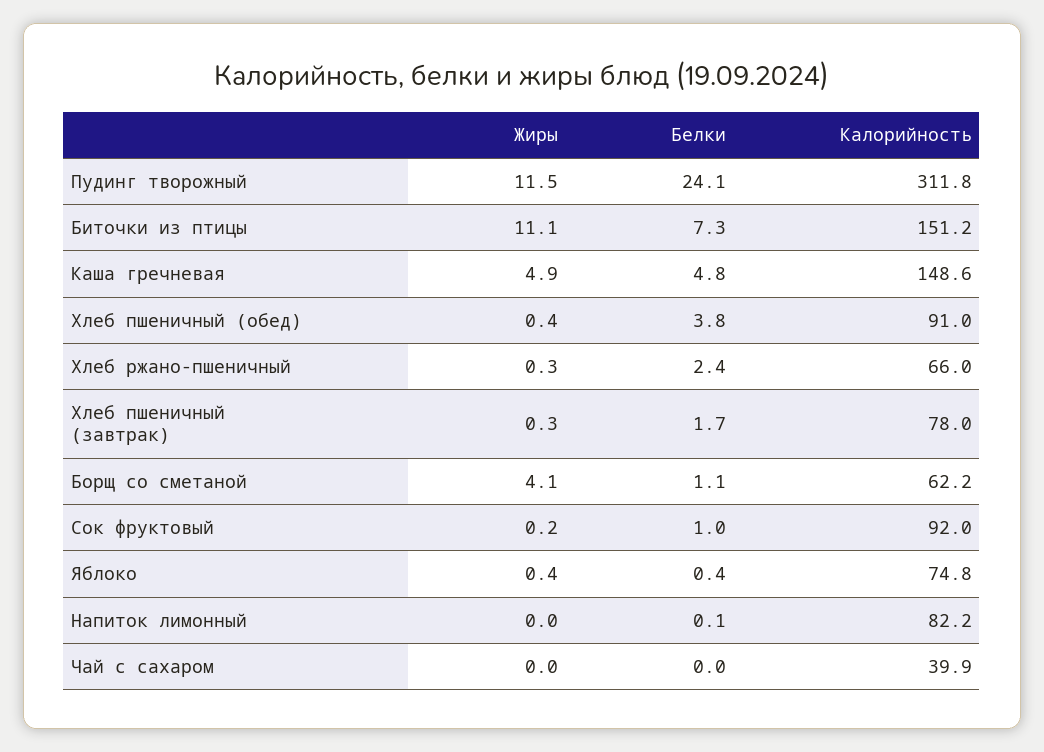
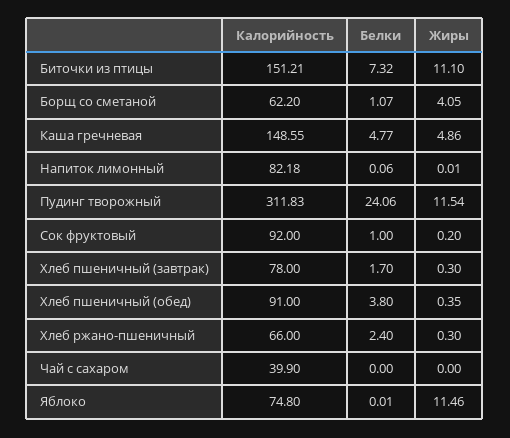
  {
    "Жиры": {
      "Пудинг творожный": 11.54,
      "Биточки из птицы": 11.1,
      "Каша гречневая": 4.86,
      "Хлеб пшеничный (обед)": 0.35,
      "Хлеб ржано-пшеничный": 0.3,
      "Хлеб пшеничный (завтрак)": 0.3,
      "Борщ со сметаной": 4.05,
      "Сок фруктовый": 0.2,
-     "Яблоко": 0.4,
+     "Яблоко": 11.46,
      "Напиток лимонный": 0.01,
      "Чай с сахаром": 0
    },
    "Белки": {
      "Пудинг творожный": 24.06,
      "Биточки из птицы": 7.32,
      "Каша гречневая": 4.77,
      "Хлеб пшеничный (обед)": 3.8,
      "Хлеб ржано-пшеничный": 2.4,
      "Хлеб пшеничный (завтрак)": 1.7,
      "Борщ со сметаной": 1.07,
      "Сок фруктовый": 1,
-     "Яблоко": 0.4,
+     "Яблоко": 0.01,
      "Напиток лимонный": 0.06,
      "Чай с сахаром": 0
    },
    "Калорийность": {
      "Пудинг творожный": 311.83,
      "Биточки из птицы": 151.21,
      "Каша гречневая": 148.55,
      "Хлеб пшеничный (обед)": 91,
      "Хлеб ржано-пшеничный": 66,
      "Хлеб пшеничный (завтрак)": 78,
      "Борщ со сметаной": 62.2,
      "Сок фруктовый": 92,
      "Яблоко": 74.8,
      "Напиток лимонный": 82.18,
      "Чай с сахаром": 39.9
    }
  }

